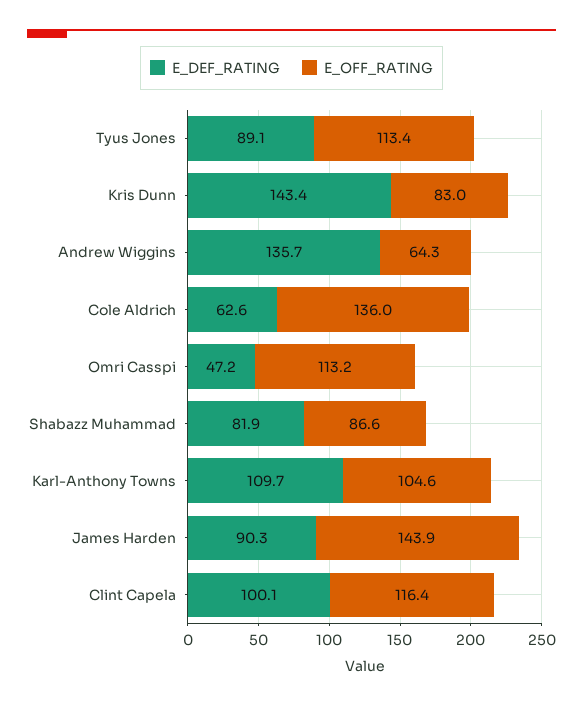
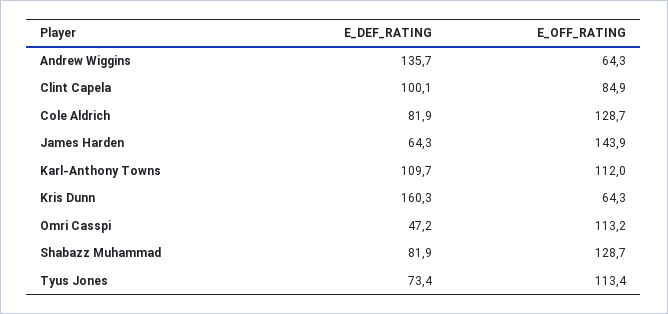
  {
    "E_DEF_RATING": {
-     "Tyus Jones": 89.1,
+     "Tyus Jones": 73.4,
-     "Kris Dunn": 143.4,
+     "Kris Dunn": 160.3,
      "Andrew Wiggins": 135.7,
-     "Cole Aldrich": 62.6,
+     "Cole Aldrich": 81.9,
      "Omri Casspi": 47.2,
      "Shabazz Muhammad": 81.9,
      "Karl-Anthony Towns": 109.7,
-     "James Harden": 90.3,
+     "James Harden": 64.3,
      "Clint Capela": 100.1
    },
    "E_OFF_RATING": {
      "Tyus Jones": 113.4,
-     "Kris Dunn": 83,
+     "Kris Dunn": 64.3,
      "Andrew Wiggins": 64.3,
-     "Cole Aldrich": 136,
+     "Cole Aldrich": 128.7,
      "Omri Casspi": 113.2,
-     "Shabazz Muhammad": 86.6,
+     "Shabazz Muhammad": 128.7,
-     "Karl-Anthony Towns": 104.6,
+     "Karl-Anthony Towns": 112,
      "James Harden": 143.9,
-     "Clint Capela": 116.4
+     "Clint Capela": 84.9
    }
  }

